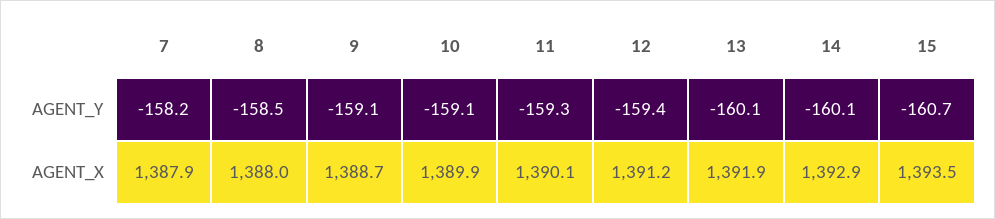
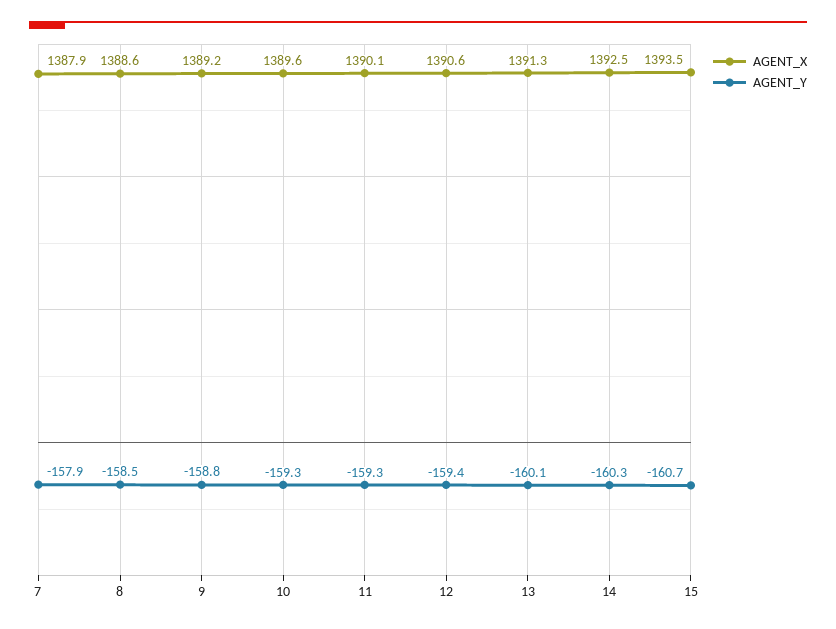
  {
    "AGENT_Y": {
-     "7": -158.2,
+     "7": -157.9,
      "8": -158.5,
-     "9": -159.1,
+     "9": -158.8,
-     "10": -159.1,
+     "10": -159.3,
      "11": -159.3,
      "12": -159.4,
      "13": -160.1,
-     "14": -160.1,
+     "14": -160.3,
      "15": -160.7
    },
    "AGENT_X": {
      "7": 1387.9,
-     "8": 1388,
+     "8": 1388.6,
-     "9": 1388.7,
+     "9": 1389.2,
-     "10": 1389.9,
+     "10": 1389.6,
      "11": 1390.1,
-     "12": 1391.2,
+     "12": 1390.6,
-     "13": 1391.9,
+     "13": 1391.3,
-     "14": 1392.9,
+     "14": 1392.5,
      "15": 1393.5
    }
  }

